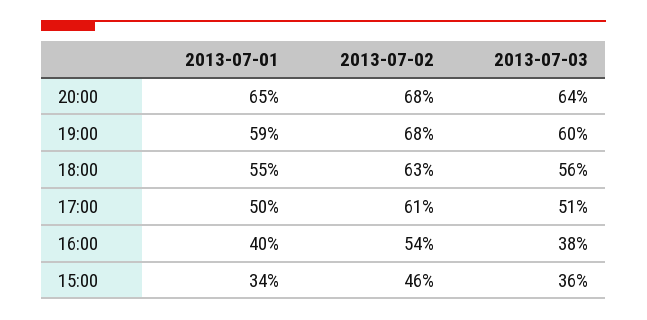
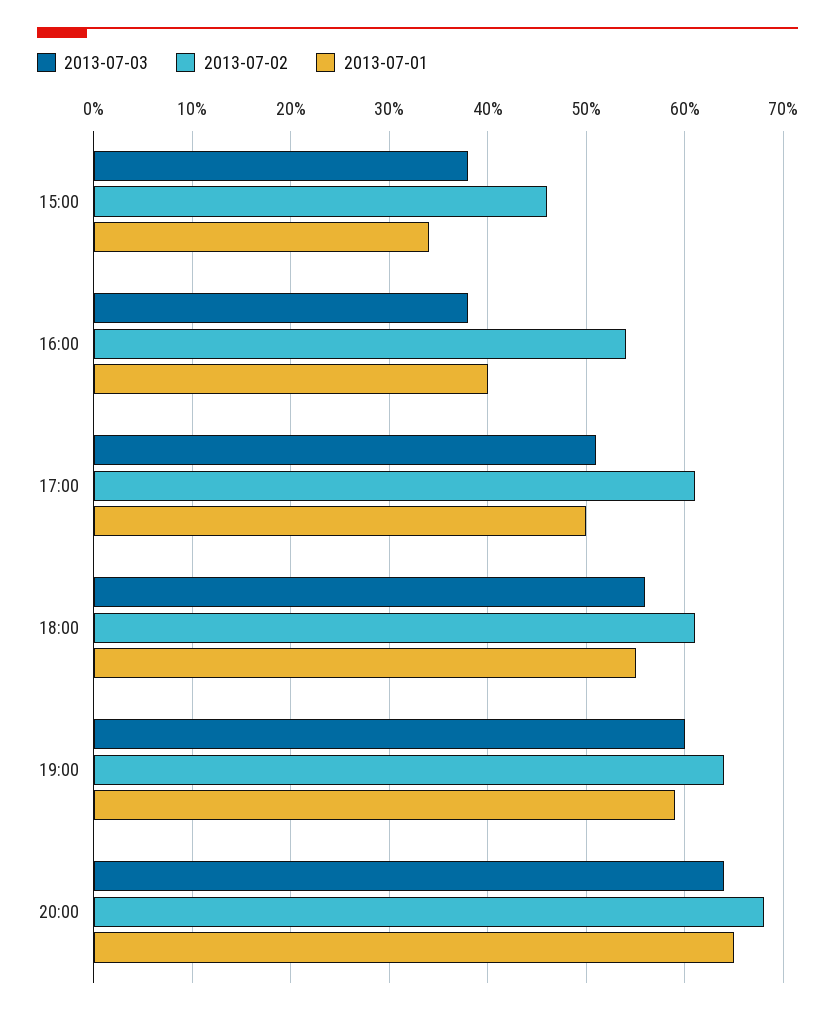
  {
    "2013-07-01": {
      "20:00": 65,
      "19:00": 59,
      "18:00": 55,
      "17:00": 50,
      "16:00": 40,
      "15:00": 34
    },
    "2013-07-02": {
      "20:00": 68,
-     "19:00": 68,
+     "19:00": 64,
-     "18:00": 63,
+     "18:00": 61,
      "17:00": 61,
      "16:00": 54,
      "15:00": 46
    },
    "2013-07-03": {
      "20:00": 64,
      "19:00": 60,
      "18:00": 56,
      "17:00": 51,
      "16:00": 38,
-     "15:00": 36
+     "15:00": 38
    }
  }

